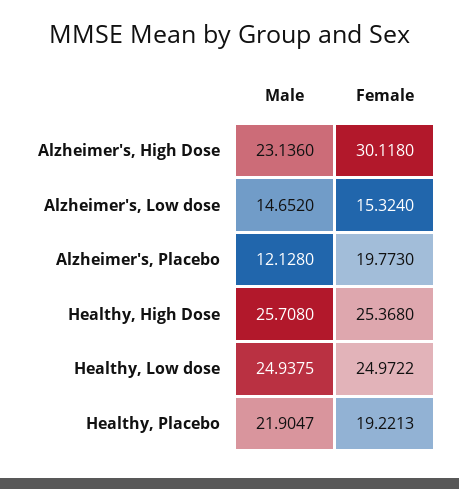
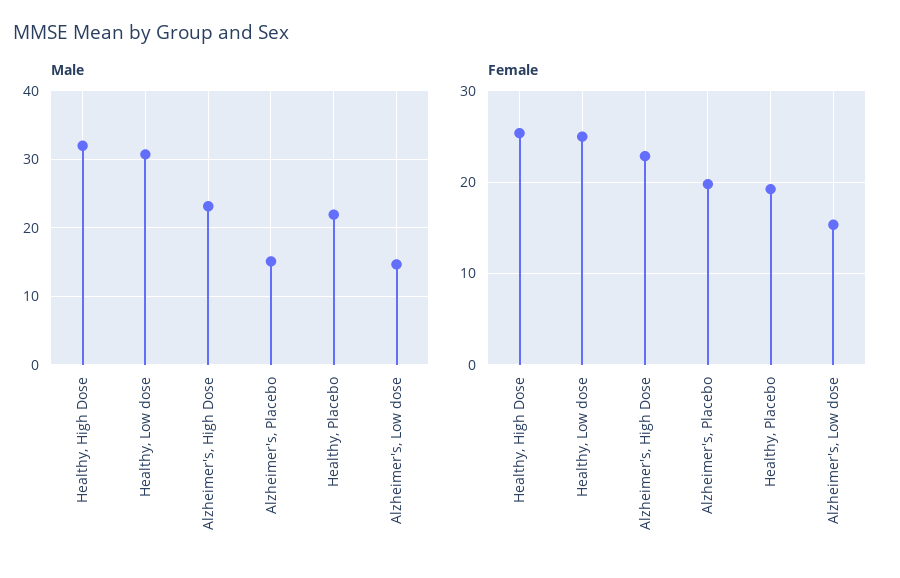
  {
    "Male": {
      "Alzheimer's, High Dose": 23.136,
      "Alzheimer's, Low dose": 14.652,
-     "Alzheimer's, Placebo": 12.128,
+     "Alzheimer's, Placebo": 15,
-     "Healthy, High Dose": 25.708,
+     "Healthy, High Dose": 32,
-     "Healthy, Low dose": 24.9375,
+     "Healthy, Low dose": 31,
      "Healthy, Placebo": 21.9047
    },
    "Female": {
-     "Alzheimer's, High Dose": 30.118,
+     "Alzheimer's, High Dose": 23,
      "Alzheimer's, Low dose": 15.324,
      "Alzheimer's, Placebo": 19.773,
      "Healthy, High Dose": 25.368,
      "Healthy, Low dose": 24.9722,
      "Healthy, Placebo": 19.2213
    }
  }

